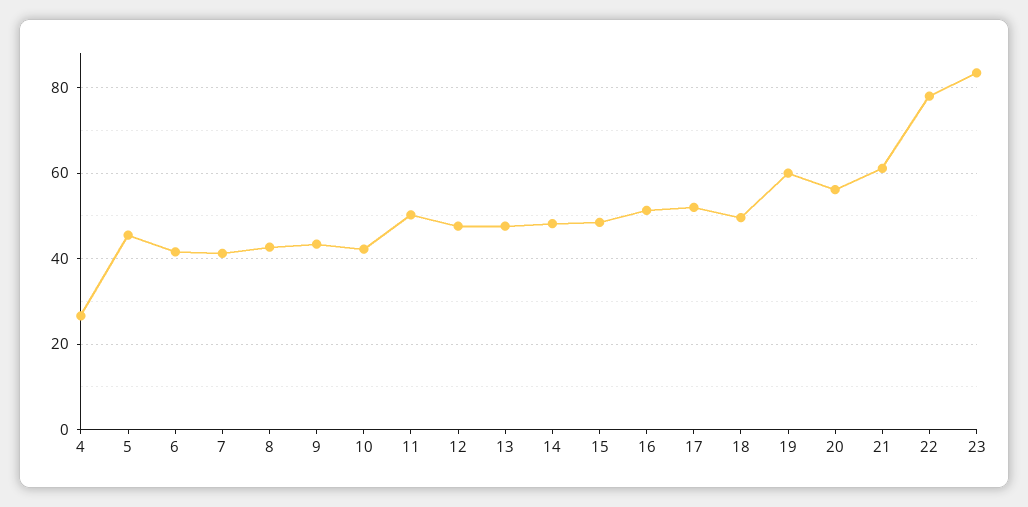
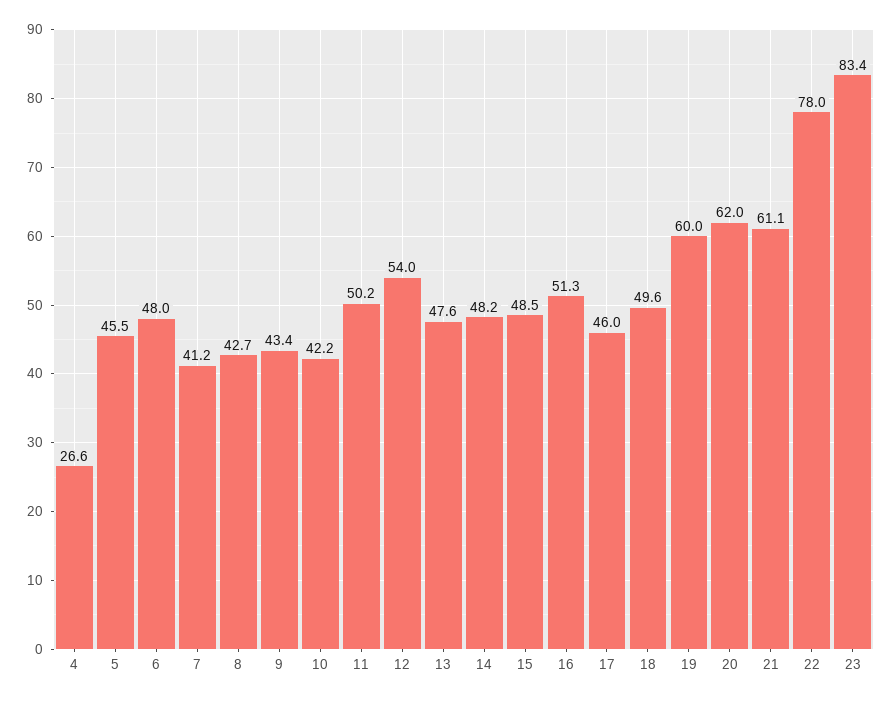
  {
    "4": 26.6,
    "5": 45.5,
-   "6": 42,
+   "6": 48,
    "7": 41.2,
    "8": 42.7,
    "9": 43.4,
    "10": 42.2,
    "11": 50.2,
-   "12": 48,
+   "12": 54,
    "13": 47.6,
    "14": 48.2,
    "15": 48.5,
    "16": 51.3,
-   "17": 52,
+   "17": 46,
    "18": 49.6,
    "19": 60,
-   "20": 56,
+   "20": 62,
    "21": 61.1,
    "22": 78,
    "23": 83.4
  }

